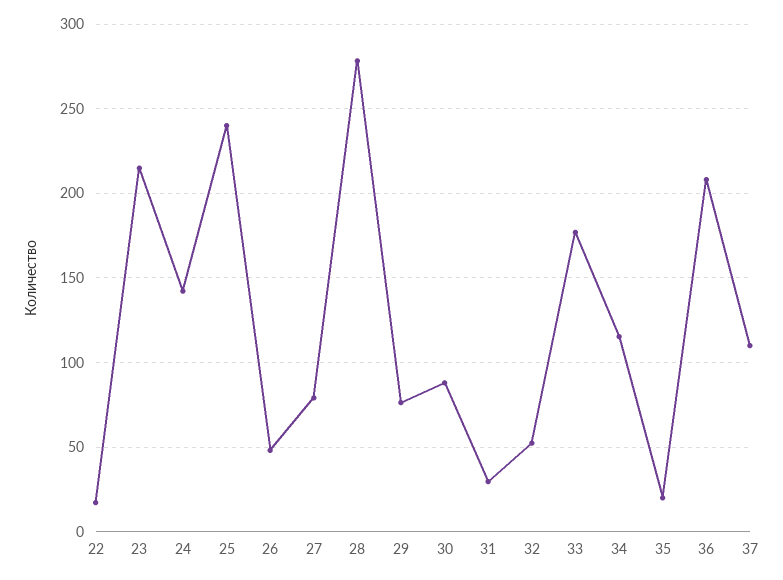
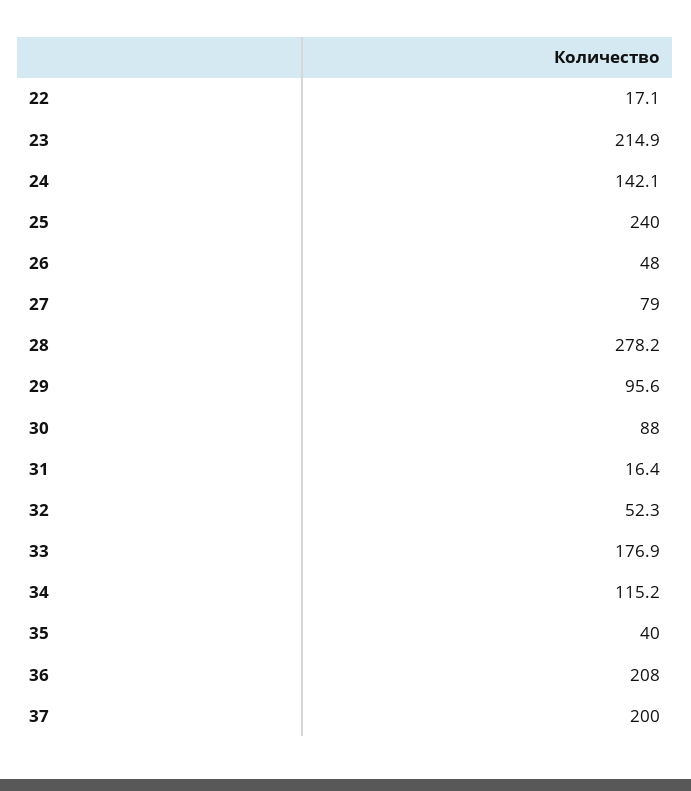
  {
    "22": 17.1,
    "23": 214.9,
    "24": 142.1,
    "25": 240,
    "26": 48,
    "27": 79,
    "28": 278.2,
-   "29": 75,
+   "29": 95.6,
    "30": 88,
-   "31": 30,
+   "31": 16.4,
    "32": 52.3,
    "33": 176.9,
    "34": 115.2,
-   "35": 20,
+   "35": 40,
    "36": 208,
-   "37": 110
+   "37": 200
  }

